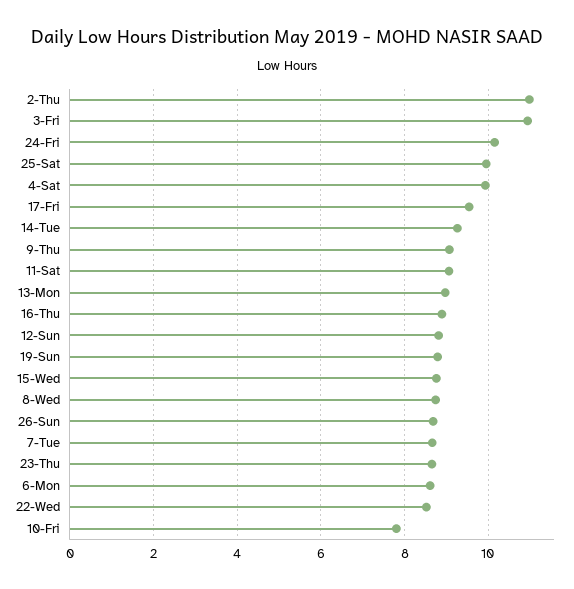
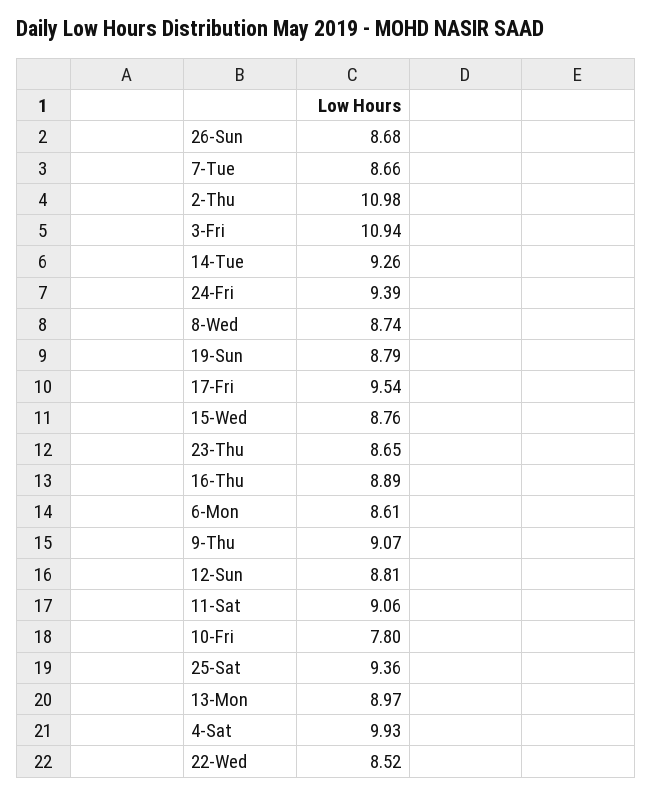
  {
    "2-Thu": 10.98,
    "3-Fri": 10.94,
-   "24-Fri": 10.2,
+   "24-Fri": 9.39,
-   "25-Sat": 10,
+   "25-Sat": 9.36,
    "4-Sat": 9.93,
    "17-Fri": 9.54,
    "14-Tue": 9.26,
    "9-Thu": 9.07,
    "11-Sat": 9.06,
    "13-Mon": 8.97,
    "16-Thu": 8.89,
    "12-Sun": 8.81,
    "19-Sun": 8.79,
    "15-Wed": 8.76,
    "8-Wed": 8.74,
    "26-Sun": 8.68,
    "7-Tue": 8.66,
    "23-Thu": 8.65,
    "6-Mon": 8.61,
    "22-Wed": 8.52,
    "10-Fri": 7.8
  }

